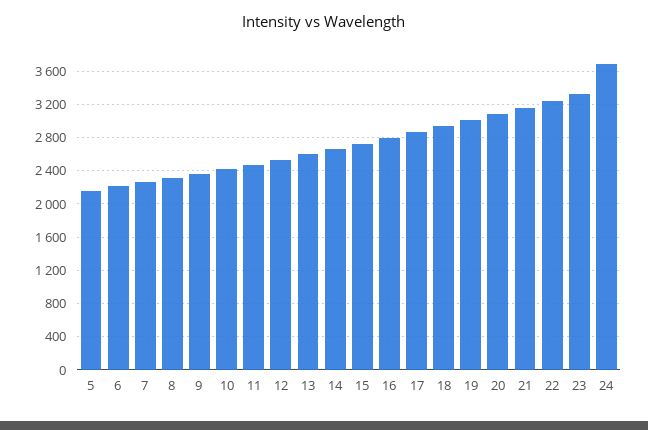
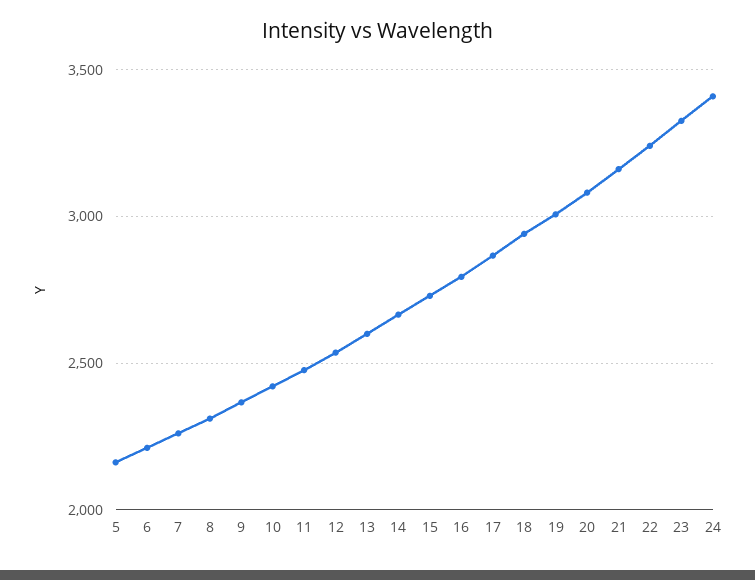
  {
    "5": 2150,
    "6": 2200,
    "7": 2250,
    "8": 2300,
    "9": 2350,
    "10": 2400,
    "11": 2500,
    "12": 2550,
    "13": 2600,
    "14": 2650,
    "15": 2750,
    "16": 2800,
    "17": 2850,
    "18": 2950,
    "19": 3000,
    "20": 3100,
    "21": 3150,
    "22": 3250,
    "23": 3350,
-   "24": 3700
+   "24": 3400
  }

